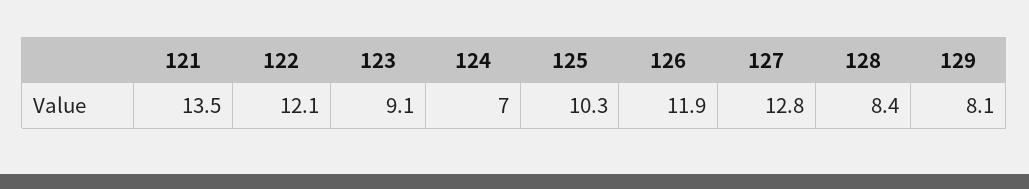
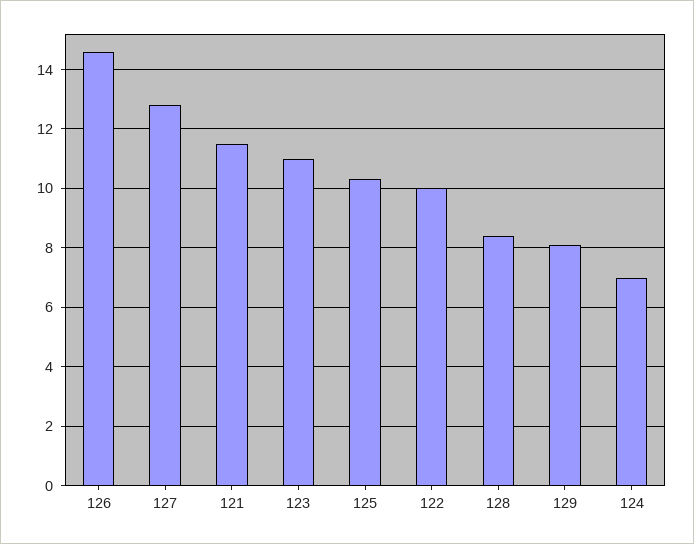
  {
-   "121": 13.5,
+   "121": 11.5,
-   "122": 12.1,
+   "122": 10,
-   "123": 9.1,
+   "123": 11,
    "124": 7,
    "125": 10.3,
-   "126": 11.9,
+   "126": 14.5,
    "127": 12.8,
    "128": 8.4,
    "129": 8.1
  }

